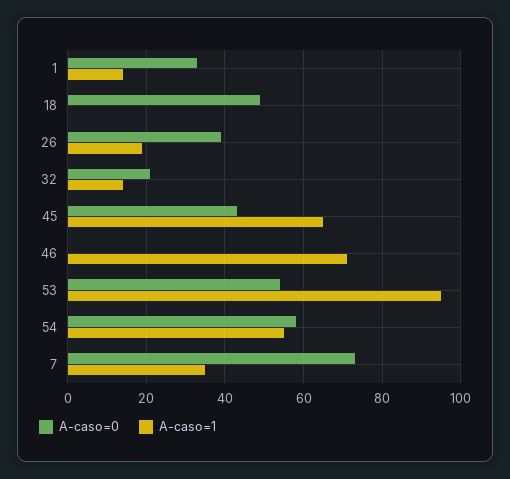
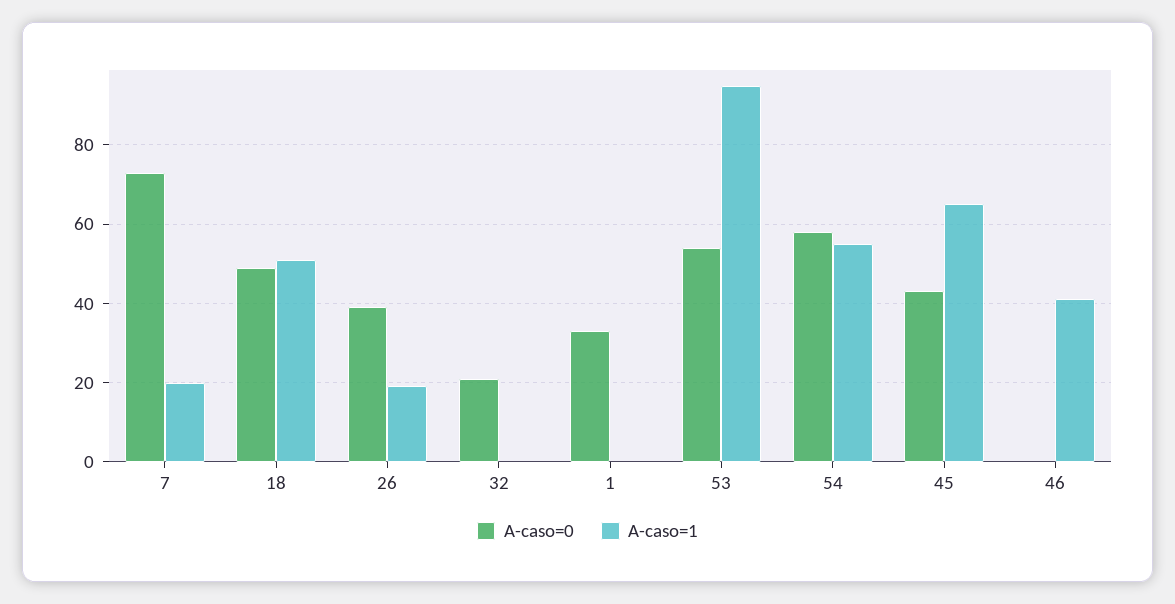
  {
    "A-caso=0": {
      "1": 35,
      "18": 50,
      "26": 40,
      "32": 20,
      "45": 45,
      "46": 0,
      "53": 55,
      "54": 60,
      "7": 75
    },
    "A-caso=1": {
-     "1": 15,
+     "1": 0,
-     "18": 0,
+     "18": 50,
      "26": 20,
-     "32": 15,
+     "32": 0,
      "45": 65,
-     "46": 70,
+     "46": 40,
      "53": 95,
      "54": 55,
-     "7": 35
+     "7": 20
    }
  }

